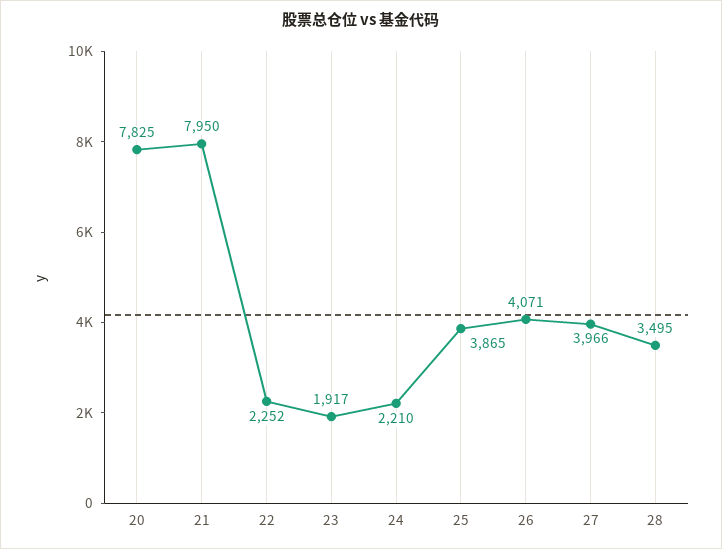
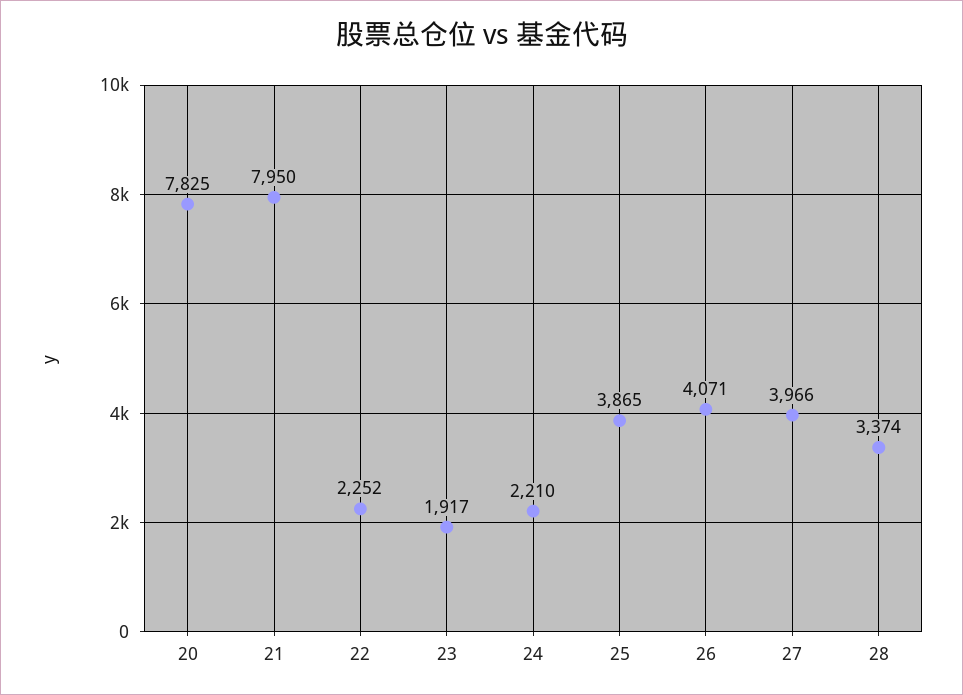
  {
    "20": 7825,
    "21": 7950,
    "22": 2252,
    "23": 1917,
    "24": 2210,
    "25": 3865,
    "26": 4071,
    "27": 3966,
-   "28": 3495
+   "28": 3374
  }

